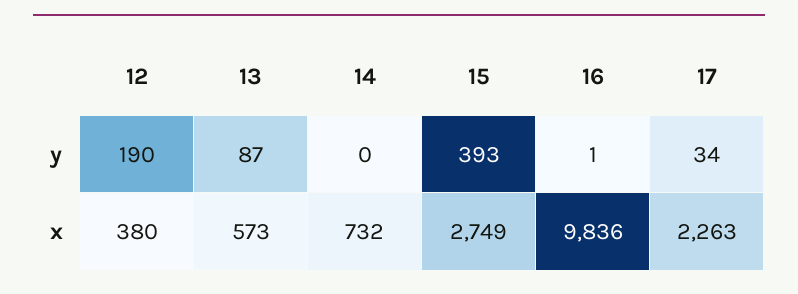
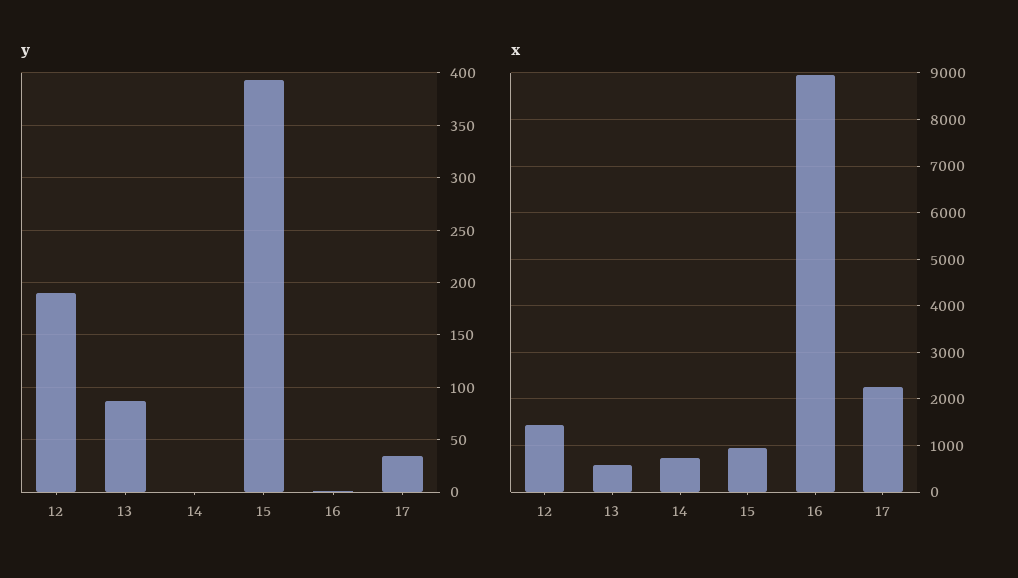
  {
    "y": {
      "12": 190,
      "13": 87,
      "14": 0,
      "15": 393,
      "16": 1,
      "17": 34
    },
    "x": {
-     "12": 380,
+     "12": 1400,
      "13": 573,
      "14": 732,
-     "15": 2749,
+     "15": 1000,
-     "16": 9836,
+     "16": 9000,
      "17": 2263
    }
  }

